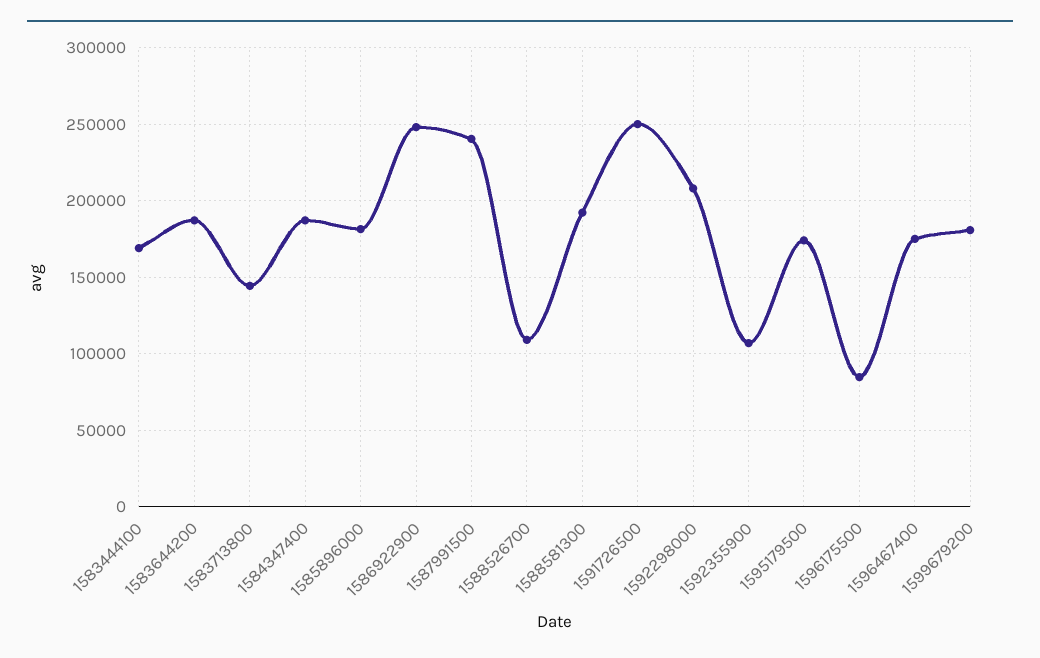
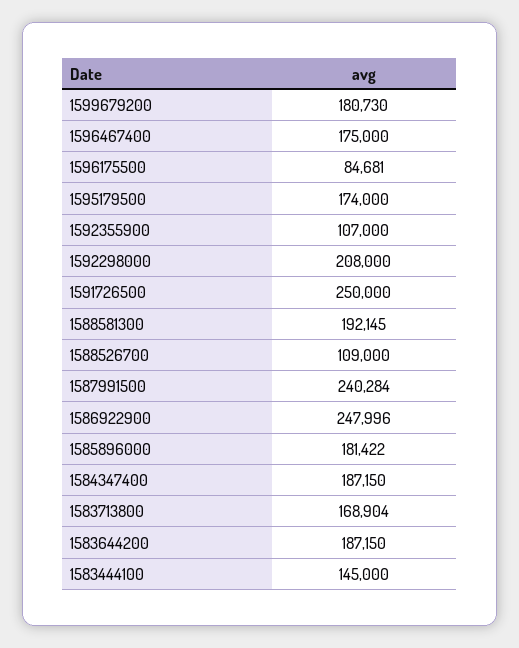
  {
-   "1583444100": 170000,
+   "1583444100": 145000,
    "1583644200": 187150,
-   "1583713800": 145000,
+   "1583713800": 168904,
    "1584347400": 187150,
    "1585896000": 181422,
    "1586922900": 247996,
    "1587991500": 240284,
    "1588526700": 109000,
    "1588581300": 192145,
    "1591726500": 250000,
    "1592298000": 208000,
    "1592355900": 107000,
    "1595179500": 174000,
    "1596175500": 84681,
    "1596467400": 175000,
    "1599679200": 180730
  }

